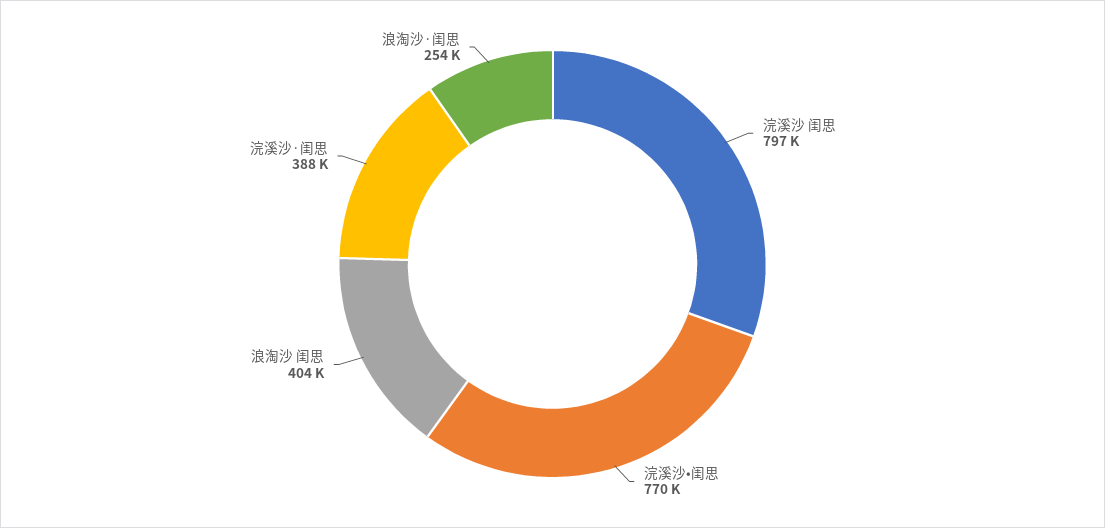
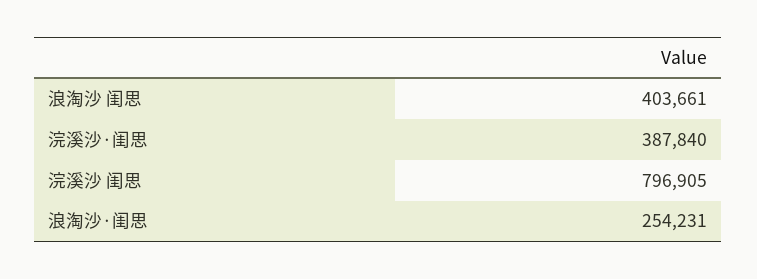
  {
    "浣溪沙 闺思": 796905,
-   "浣溪沙•闺思": 770000,
    "浪淘沙 闺思": 403661,
    "浣溪沙·闺思": 387840,
    "浪淘沙·闺思": 254231
  }

